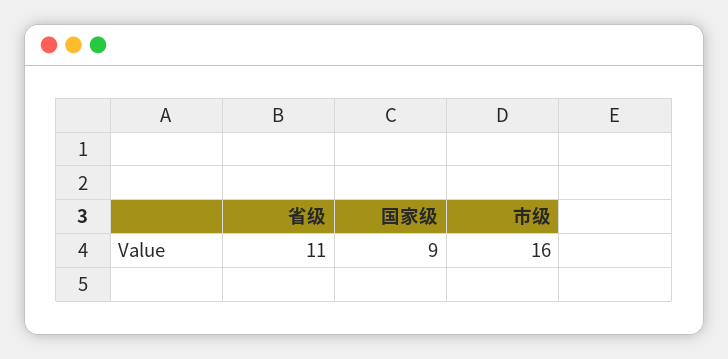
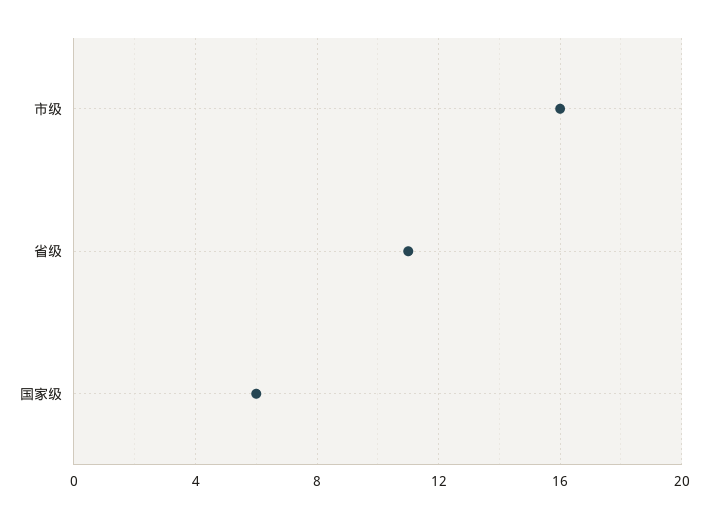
  {
    "省级": 11,
-   "国家级": 9,
+   "国家级": 6,
    "市级": 16
  }

